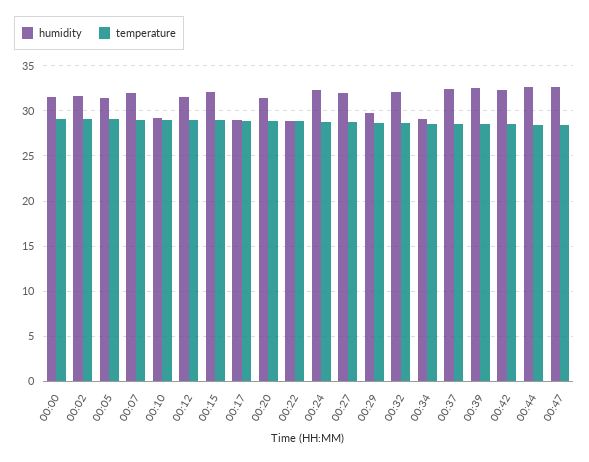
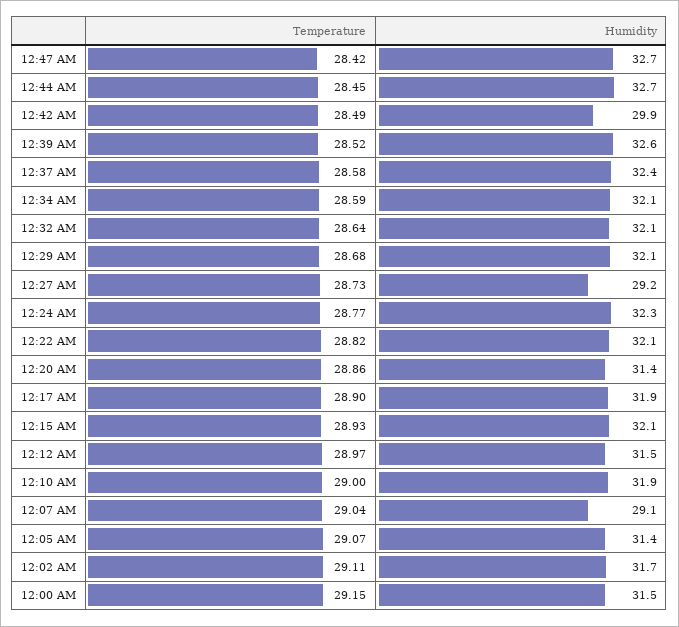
  {
    "humidity": {
      "00:00": 31.5,
      "00:02": 31.7,
      "00:05": 31.4,
-     "00:07": 32,
+     "00:07": 29.1,
-     "00:10": 29,
+     "00:10": 31.9,
      "00:12": 31.5,
      "00:15": 32.1,
-     "00:17": 29,
+     "00:17": 31.9,
      "00:20": 31.4,
-     "00:22": 29,
+     "00:22": 32.1,
      "00:24": 32.3,
-     "00:27": 32,
+     "00:27": 29.2,
-     "00:29": 30,
+     "00:29": 32.1,
      "00:32": 32.1,
-     "00:34": 29,
+     "00:34": 32.1,
      "00:37": 32.4,
      "00:39": 32.6,
-     "00:42": 32,
+     "00:42": 29.9,
      "00:44": 32.7,
      "00:47": 32.7
    },
    "temperature": {
      "00:00": 29.15,
      "00:02": 29.11,
      "00:05": 29.07,
      "00:07": 29.04,
      "00:10": 29,
      "00:12": 28.97,
      "00:15": 28.93,
      "00:17": 28.9,
      "00:20": 28.86,
      "00:22": 28.82,
      "00:24": 28.77,
      "00:27": 28.73,
      "00:29": 28.68,
      "00:32": 28.64,
      "00:34": 28.59,
      "00:37": 28.58,
      "00:39": 28.52,
      "00:42": 28.49,
      "00:44": 28.45,
      "00:47": 28.42
    }
  }

